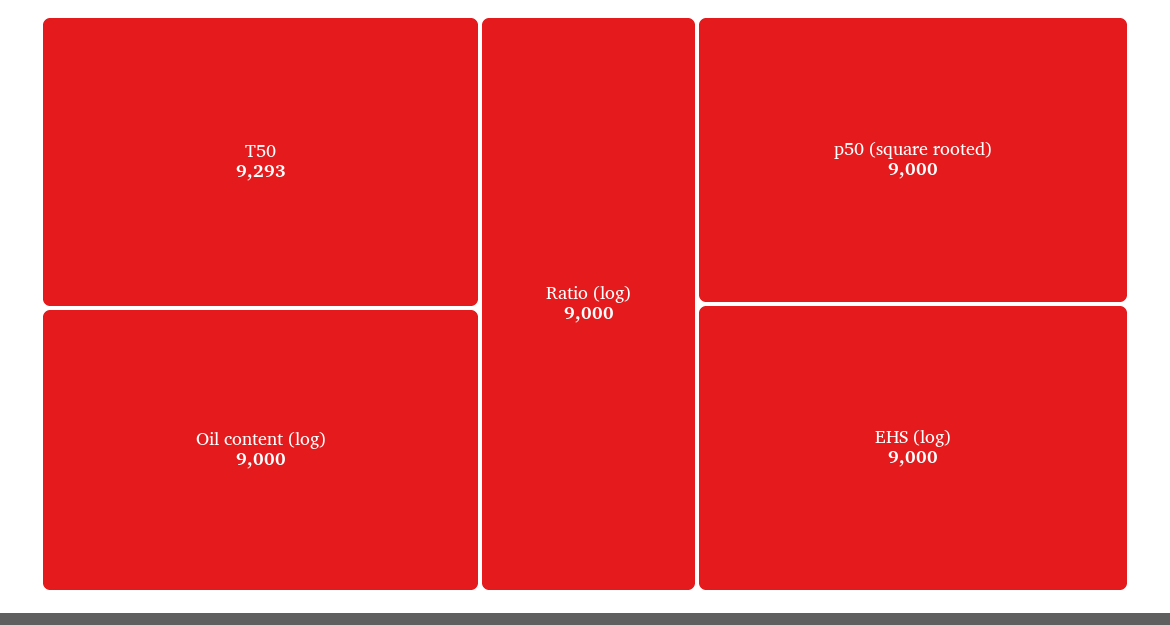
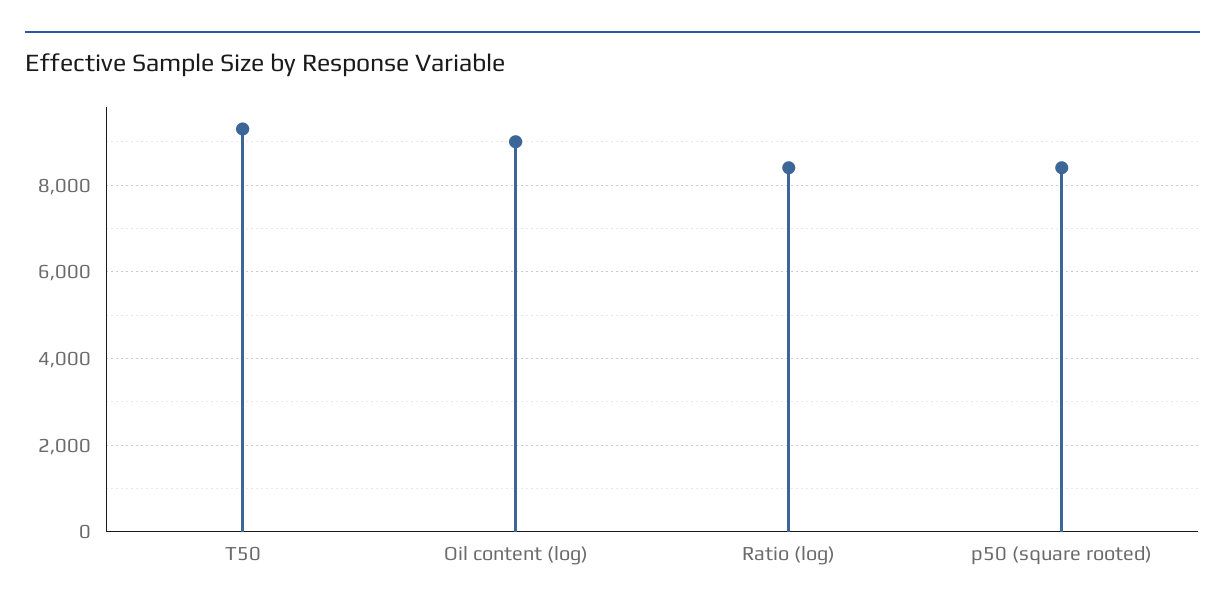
  {
    "T50": 9293,
    "Oil content (log)": 9000,
-   "Ratio (log)": 9000,
+   "Ratio (log)": 8400,
-   "p50 (square rooted)": 9000,
+   "p50 (square rooted)": 8400
-   "EHS (log)": 9000
  }

